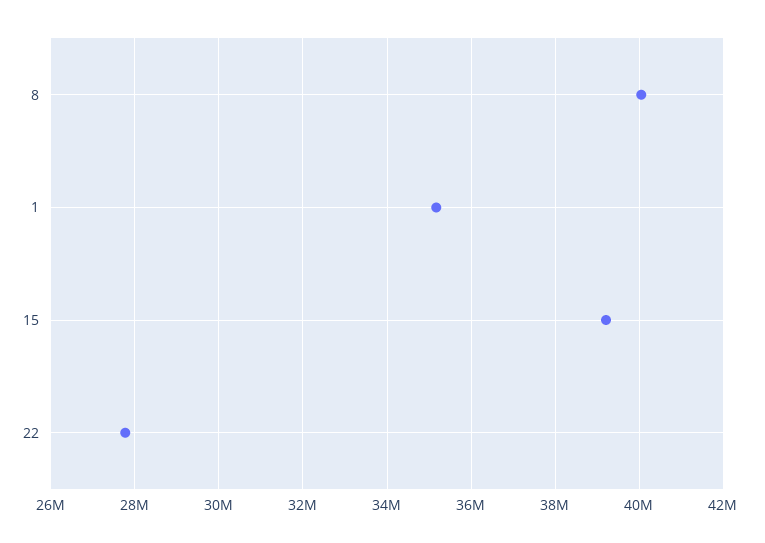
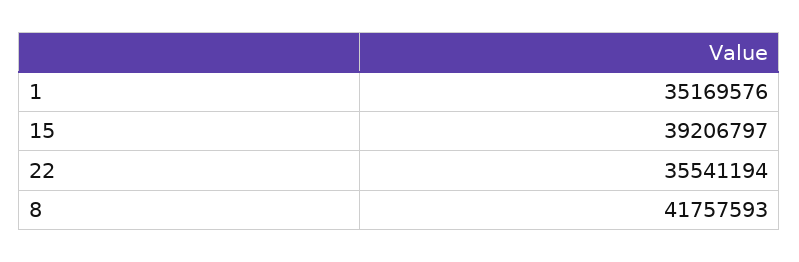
  {
-   "8": 40000000,
+   "8": 41757593,
    "1": 35169576,
    "15": 39206797,
-   "22": 27800000
+   "22": 35541194
  }

